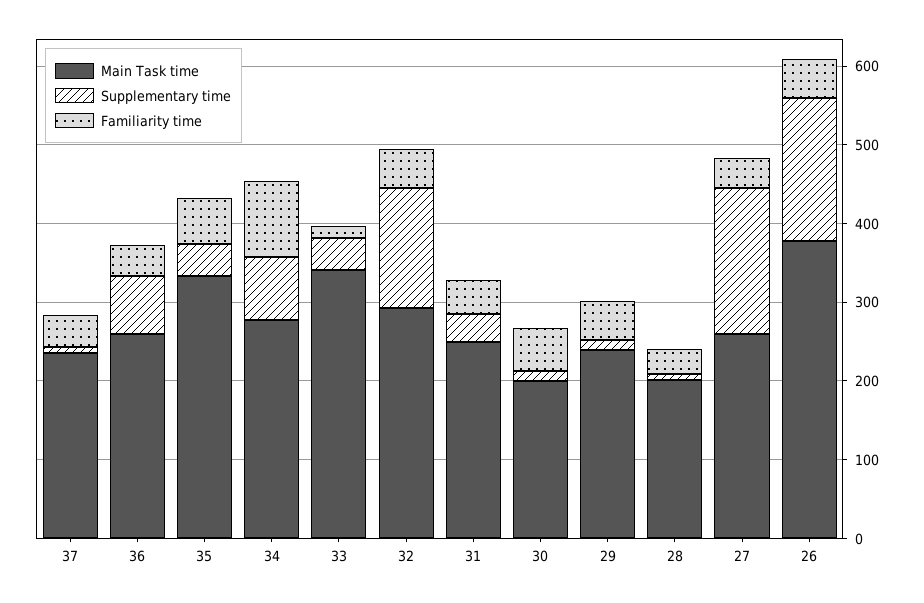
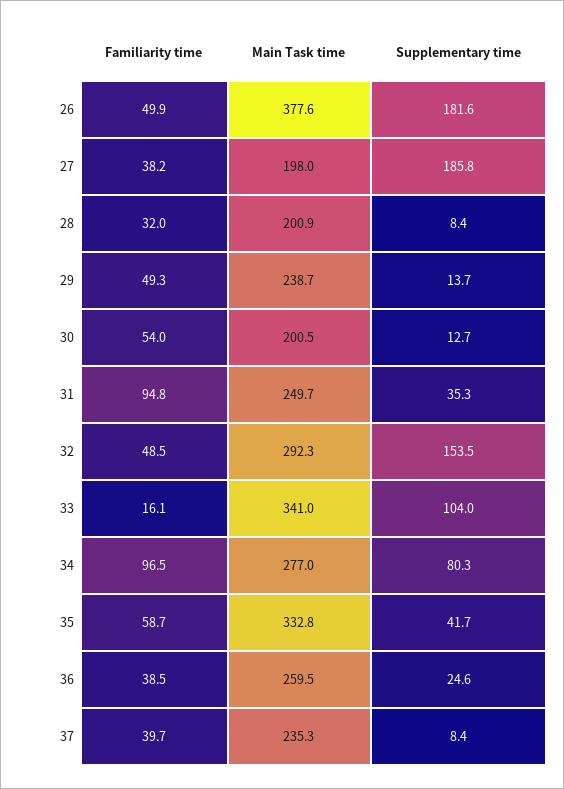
  {
    "Main Task time": {
      "37": 235.3,
      "36": 259.5,
      "35": 332.8,
      "34": 277,
      "33": 341,
      "32": 292.3,
      "31": 249.7,
      "30": 200.5,
      "29": 238.7,
      "28": 200.9,
-     "27": 260,
+     "27": 198,
      "26": 377.6
    },
    "Supplementary time": {
      "37": 8.4,
-     "36": 80,
+     "36": 24.6,
      "35": 41.7,
      "34": 80.3,
-     "33": 40,
+     "33": 104,
      "32": 153.5,
      "31": 35.3,
      "30": 12.7,
      "29": 13.7,
      "28": 8.4,
      "27": 185.8,
      "26": 181.6
    },
    "Familiarity time": {
      "37": 39.7,
      "36": 38.5,
      "35": 58.7,
      "34": 96.5,
      "33": 16.1,
      "32": 48.5,
-     "31": 40,
+     "31": 94.8,
      "30": 54,
      "29": 49.3,
      "28": 32,
      "27": 38.2,
      "26": 49.9
    }
  }

